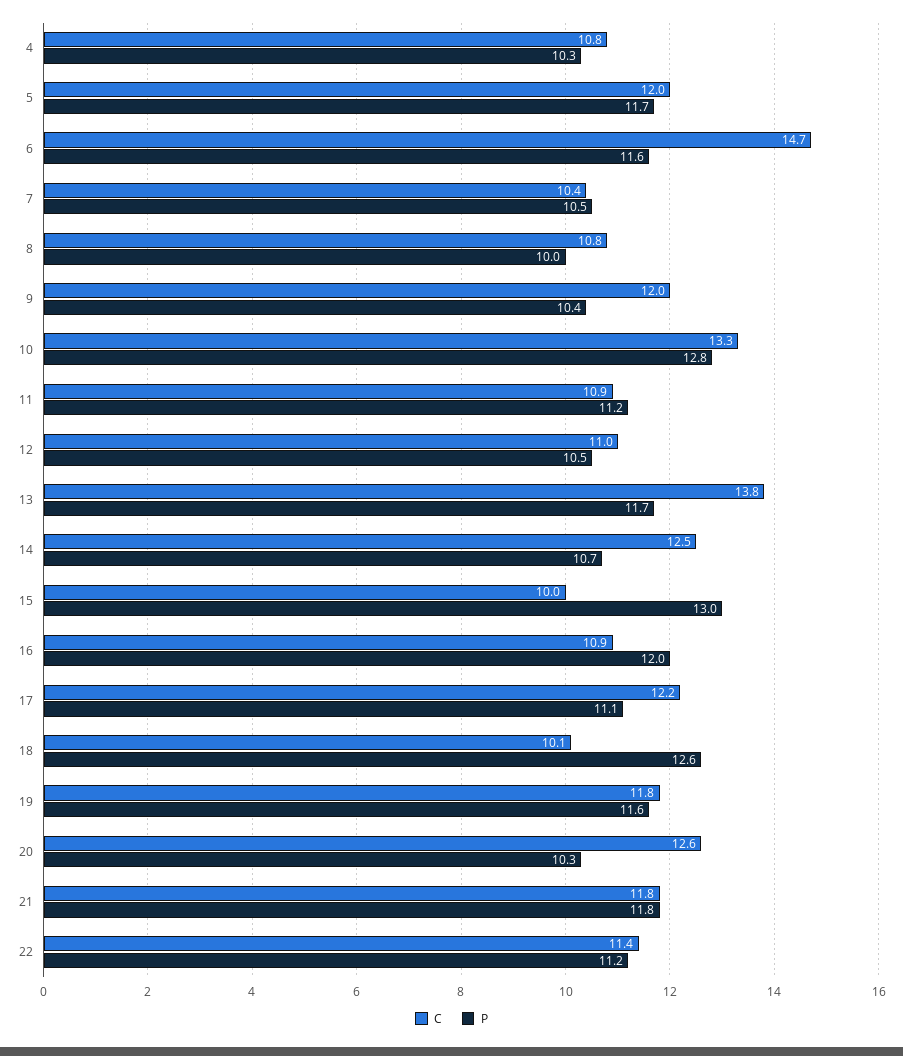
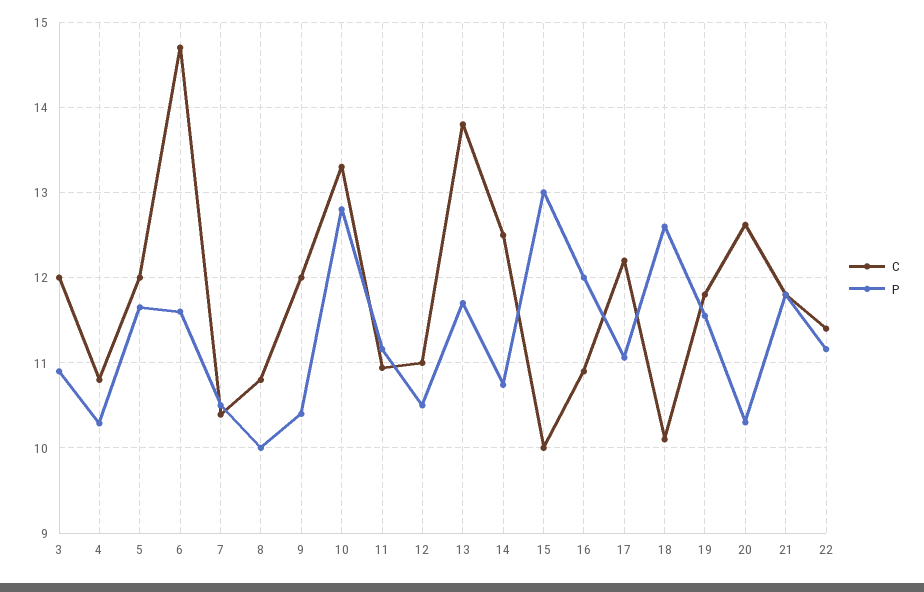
  {
    "C": {
      "4": 10.8,
      "5": 12,
      "6": 14.7,
      "7": 10.4,
      "8": 10.8,
      "9": 12,
      "10": 13.3,
      "11": 10.9,
      "12": 11,
      "13": 13.8,
      "14": 12.5,
      "15": 10,
      "16": 10.9,
      "17": 12.2,
      "18": 10.1,
      "19": 11.8,
      "20": 12.6,
      "21": 11.8,
-     "22": 11.4
+     "22": 11.4,
+     "3": 12
    },
    "P": {
      "4": 10.3,
      "5": 11.7,
      "6": 11.6,
      "7": 10.5,
      "8": 10,
      "9": 10.4,
      "10": 12.8,
      "11": 11.2,
      "12": 10.5,
      "13": 11.7,
      "14": 10.7,
      "15": 13,
      "16": 12,
      "17": 11.1,
      "18": 12.6,
      "19": 11.6,
      "20": 10.3,
      "21": 11.8,
-     "22": 11.2
+     "22": 11.2,
+     "3": 10.9
    }
  }

